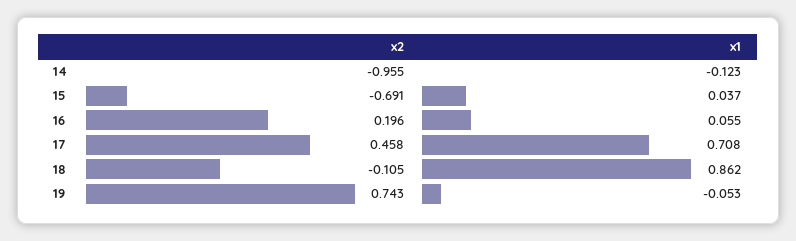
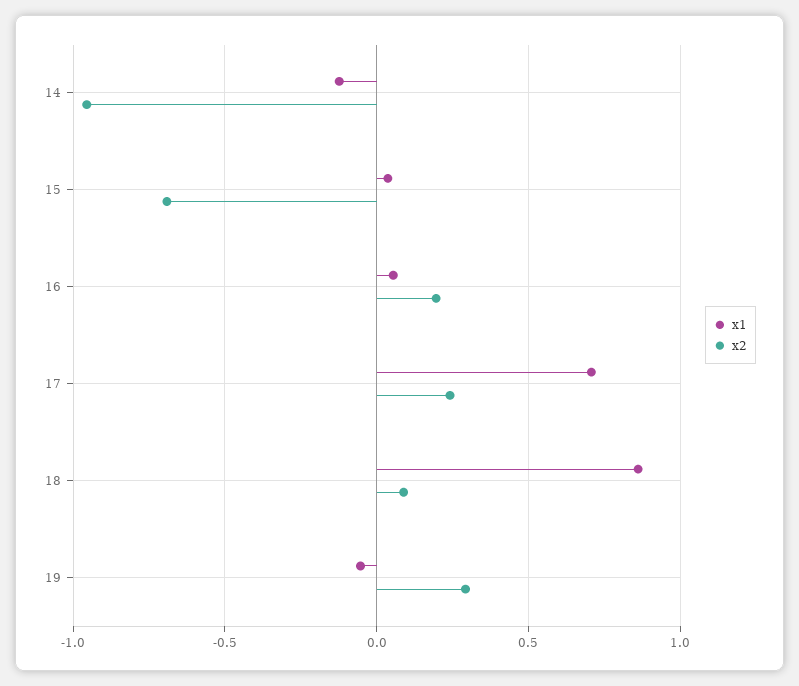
  {
    "x2": {
      "14": -0.955,
      "15": -0.691,
      "16": 0.196,
-     "17": 0.458,
+     "17": 0.25,
-     "18": -0.105,
+     "18": 0.1,
-     "19": 0.743
+     "19": 0.3
    },
    "x1": {
      "14": -0.123,
      "15": 0.037,
      "16": 0.055,
      "17": 0.708,
      "18": 0.862,
      "19": -0.053
    }
  }

